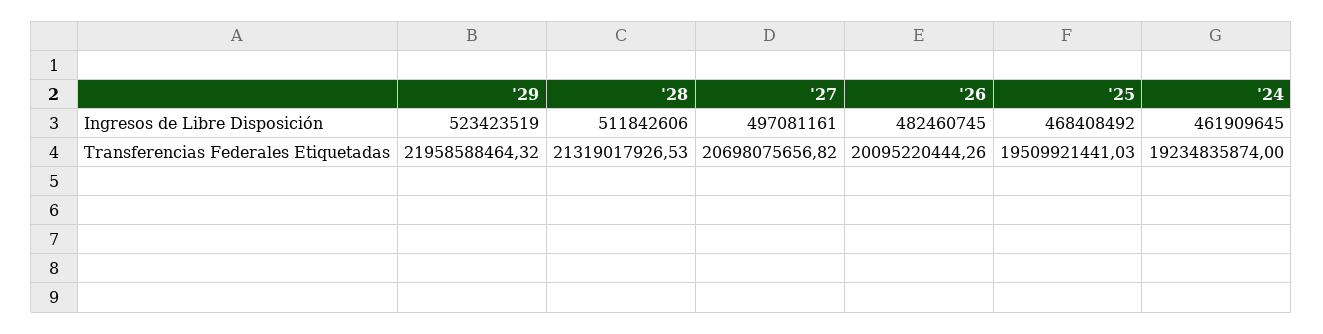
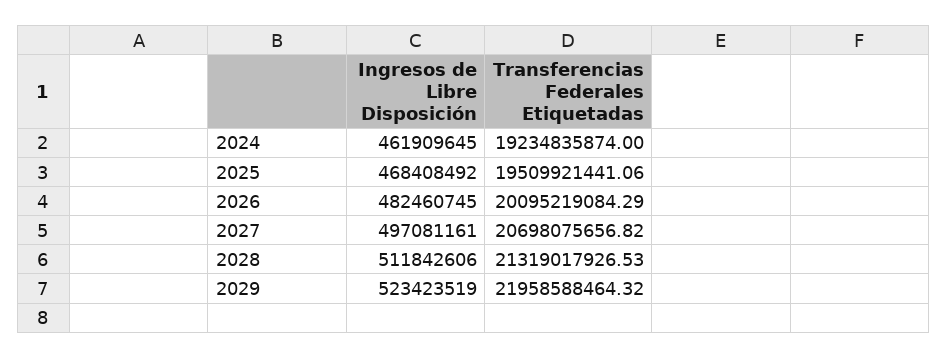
  {
    "'29": {
      "Ingresos de Libre Disposición": 523423519,
      "Transferencias Federales Etiquetadas": 21958588464.32
    },
    "'28": {
      "Ingresos de Libre Disposición": 511842606,
      "Transferencias Federales Etiquetadas": 21319017926.53
    },
    "'27": {
      "Ingresos de Libre Disposición": 497081161,
      "Transferencias Federales Etiquetadas": 20698075656.82
    },
    "'26": {
      "Ingresos de Libre Disposición": 482460745,
-     "Transferencias Federales Etiquetadas": 20095220444.26
+     "Transferencias Federales Etiquetadas": 20095219084.29
    },
    "'25": {
      "Ingresos de Libre Disposición": 468408492,
-     "Transferencias Federales Etiquetadas": 19509921441.03
+     "Transferencias Federales Etiquetadas": 19509921441.06
    },
    "'24": {
      "Ingresos de Libre Disposición": 461909645,
      "Transferencias Federales Etiquetadas": 19234835874
    }
  }

